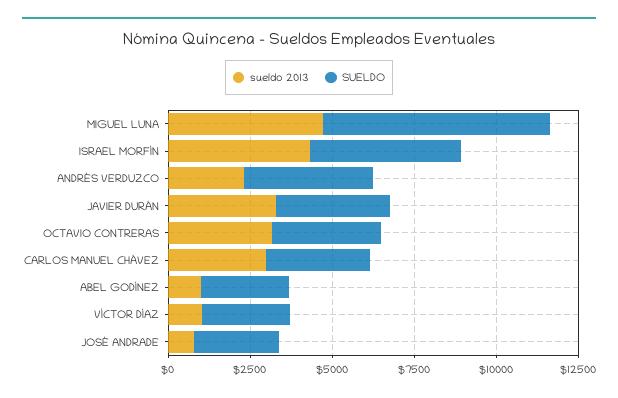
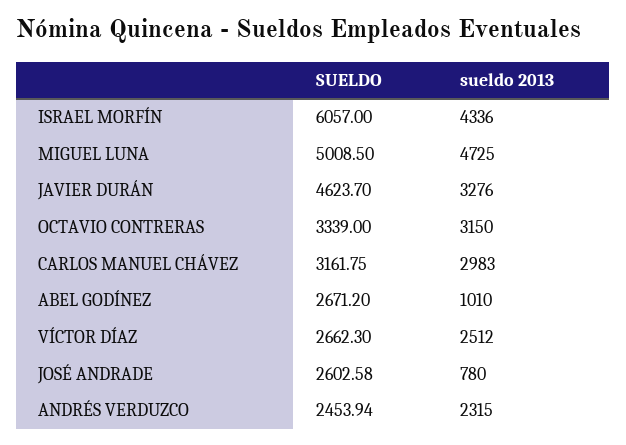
  {
    "sueldo 2013": {
      "MIGUEL LUNA": 4725,
      "ISRAEL MORFÍN": 4336,
      "ANDRÉS VERDUZCO": 2315,
      "JAVIER DURÁN": 3276,
      "OCTAVIO CONTRERAS": 3150,
      "CARLOS MANUEL CHÁVEZ": 2983,
      "ABEL GODÍNEZ": 1010,
-     "VÍCTOR DÍAZ": 1000,
+     "VÍCTOR DÍAZ": 2512,
      "JOSÉ ANDRADE": 780
    },
    "SUELDO": {
-     "MIGUEL LUNA": 7000,
+     "MIGUEL LUNA": 5008.5,
-     "ISRAEL MORFÍN": 4500,
+     "ISRAEL MORFÍN": 6057,
-     "ANDRÉS VERDUZCO": 4000,
+     "ANDRÉS VERDUZCO": 2453.94,
-     "JAVIER DURÁN": 3500,
+     "JAVIER DURÁN": 4623.7,
      "OCTAVIO CONTRERAS": 3339,
      "CARLOS MANUEL CHÁVEZ": 3161.75,
      "ABEL GODÍNEZ": 2671.2,
      "VÍCTOR DÍAZ": 2662.3,
      "JOSÉ ANDRADE": 2602.58
    }
  }

